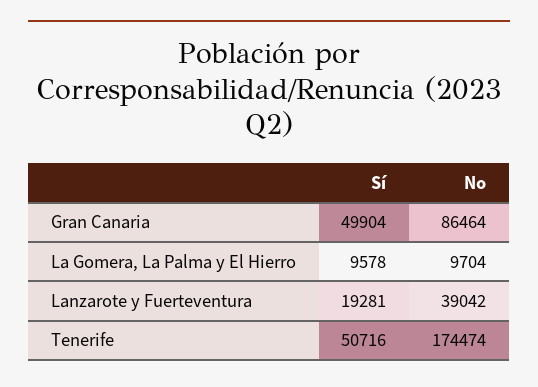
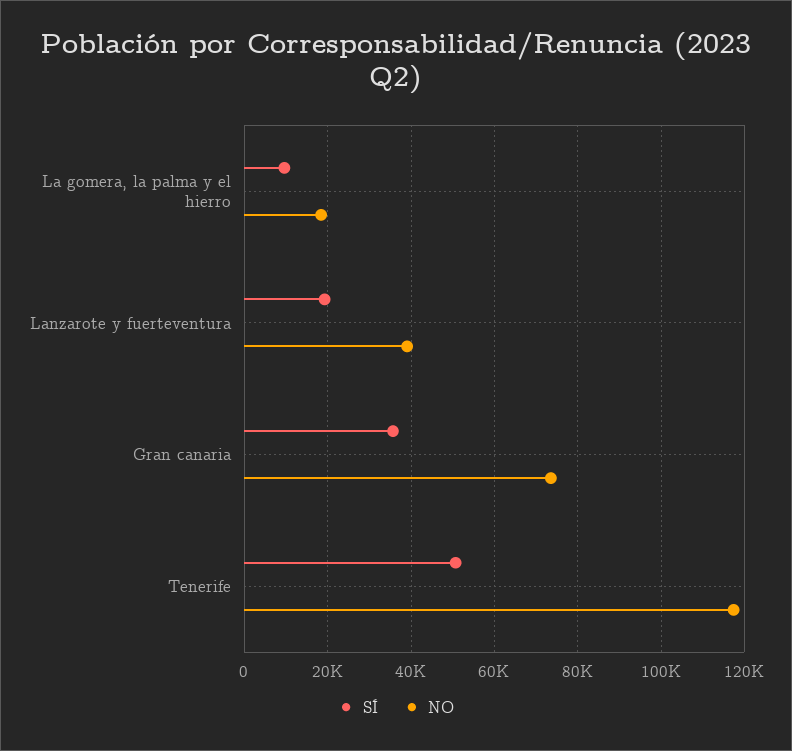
  {
    "Sí": {
-     "Gran Canaria": 49904,
+     "Gran Canaria": 36000,
      "La Gomera, La Palma y El Hierro": 9578,
      "Lanzarote y Fuerteventura": 19281,
      "Tenerife": 50716
    },
    "No": {
-     "Gran Canaria": 86464,
+     "Gran Canaria": 74000,
-     "La Gomera, La Palma y El Hierro": 9704,
+     "La Gomera, La Palma y El Hierro": 18000,
      "Lanzarote y Fuerteventura": 39042,
-     "Tenerife": 174474
+     "Tenerife": 118000
    }
  }

